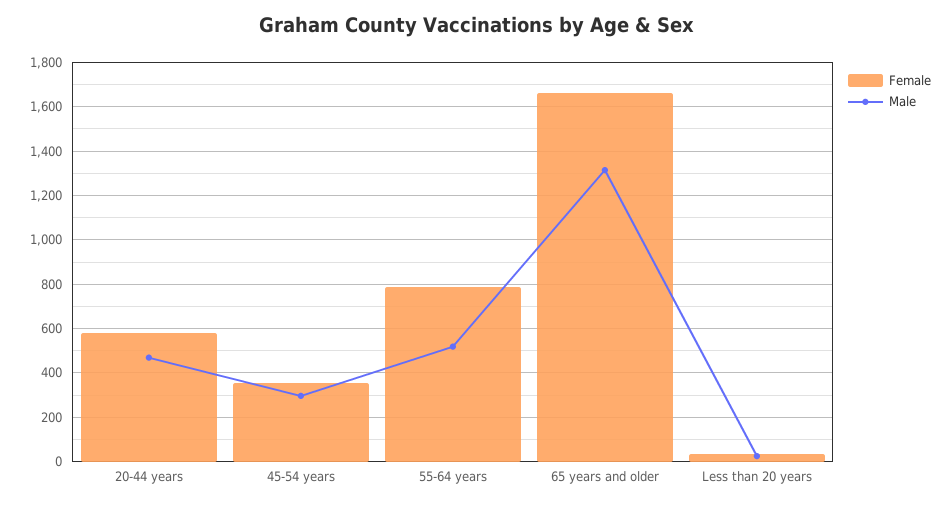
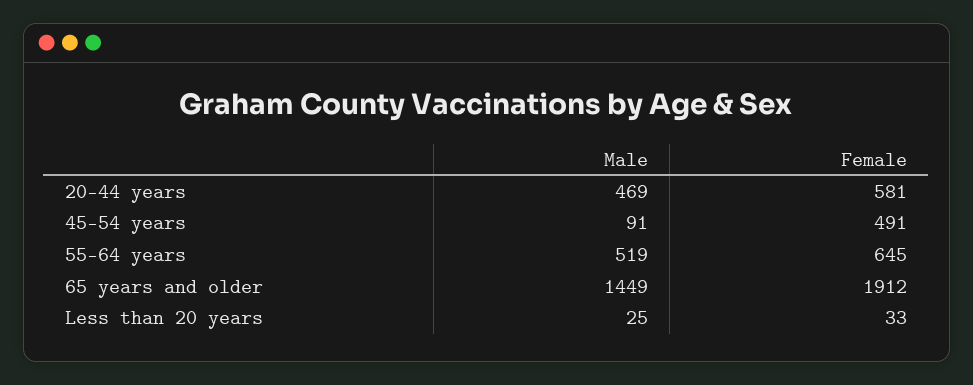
  {
    "Female": {
      "20-44 years": 581,
-     "45-54 years": 350,
+     "45-54 years": 491,
-     "55-64 years": 800,
+     "55-64 years": 645,
-     "65 years and older": 1650,
+     "65 years and older": 1912,
      "Less than 20 years": 33
    },
    "Male": {
      "20-44 years": 469,
-     "45-54 years": 300,
+     "45-54 years": 91,
      "55-64 years": 519,
-     "65 years and older": 1300,
+     "65 years and older": 1449,
      "Less than 20 years": 25
    }
  }

